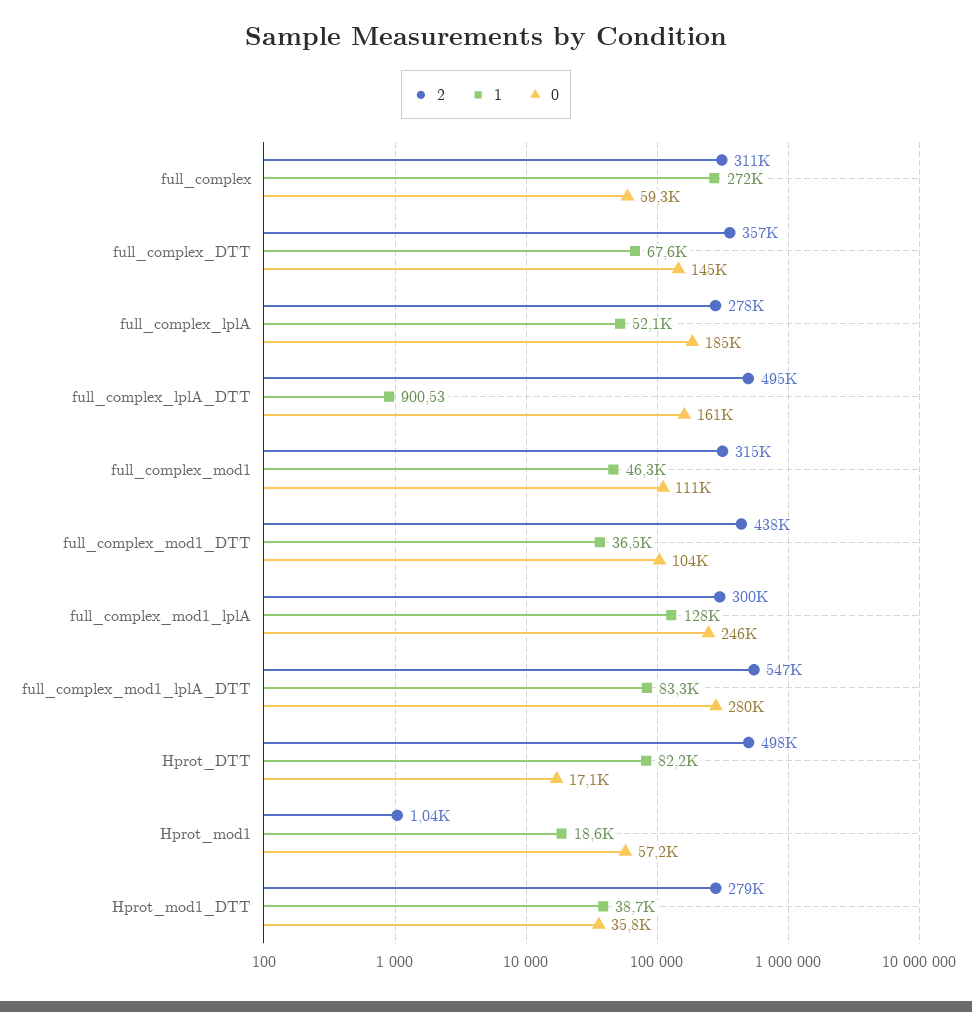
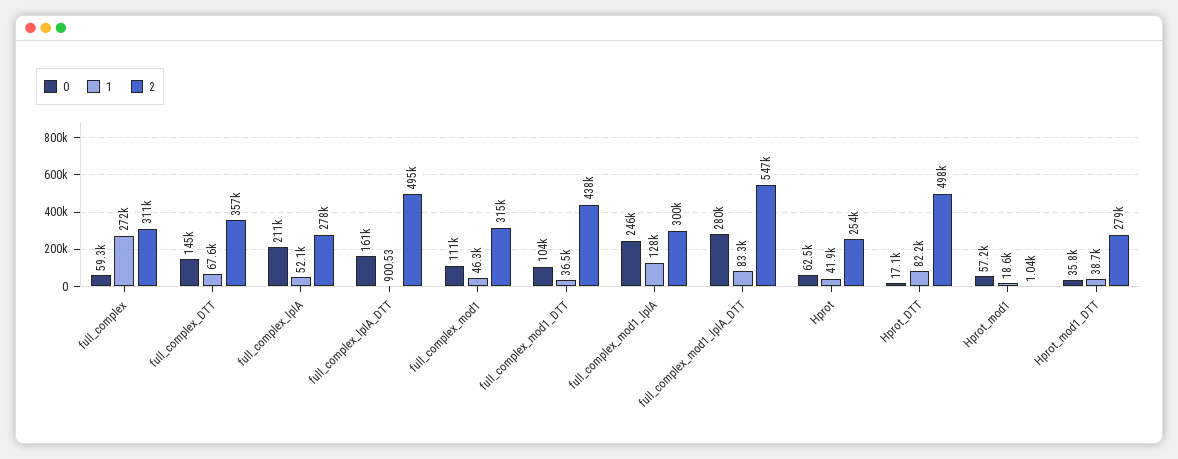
  {
    "2": {
      "full_complex": 311000,
      "full_complex_DTT": 357000,
      "full_complex_lplA": 278000,
      "full_complex_lplA_DTT": 495000,
      "full_complex_mod1": 315000,
      "full_complex_mod1_DTT": 438000,
      "full_complex_mod1_lplA": 300000,
      "full_complex_mod1_lplA_DTT": 547000,
      "Hprot_DTT": 498000,
      "Hprot_mod1": 1040,
-     "Hprot_mod1_DTT": 279000
+     "Hprot_mod1_DTT": 279000,
+     "Hprot": 254000
    },
    "1": {
      "full_complex": 272000,
      "full_complex_DTT": 67600,
      "full_complex_lplA": 52100,
      "full_complex_lplA_DTT": 900.53,
      "full_complex_mod1": 46300,
      "full_complex_mod1_DTT": 36500,
      "full_complex_mod1_lplA": 128000,
      "full_complex_mod1_lplA_DTT": 83300,
      "Hprot_DTT": 82200,
      "Hprot_mod1": 18600,
-     "Hprot_mod1_DTT": 38700
+     "Hprot_mod1_DTT": 38700,
+     "Hprot": 41900
    },
    "0": {
      "full_complex": 59300,
      "full_complex_DTT": 145000,
-     "full_complex_lplA": 185000,
+     "full_complex_lplA": 211000,
      "full_complex_lplA_DTT": 161000,
      "full_complex_mod1": 111000,
      "full_complex_mod1_DTT": 104000,
      "full_complex_mod1_lplA": 246000,
      "full_complex_mod1_lplA_DTT": 280000,
      "Hprot_DTT": 17100,
      "Hprot_mod1": 57200,
-     "Hprot_mod1_DTT": 35800
+     "Hprot_mod1_DTT": 35800,
+     "Hprot": 62500
    }
  }

